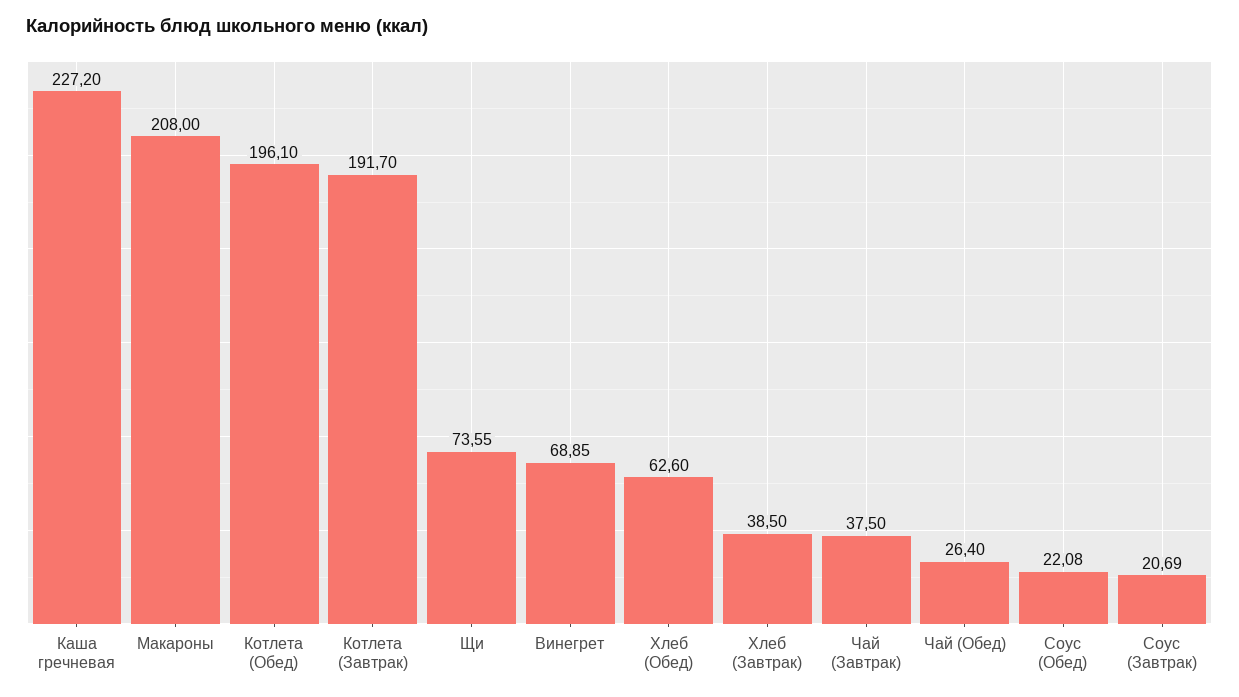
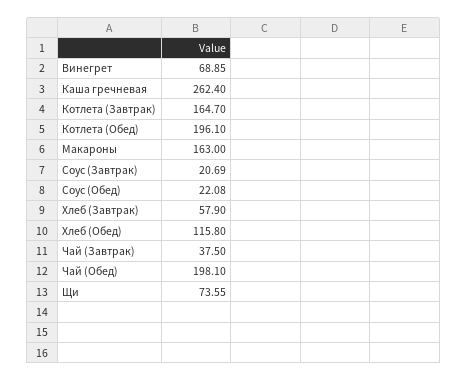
  {
-   "Каша гречневая": 227.2,
+   "Каша гречневая": 262.4,
-   "Макароны": 208,
+   "Макароны": 163,
    "Котлета (Обед)": 196.1,
-   "Котлета (Завтрак)": 191.7,
+   "Котлета (Завтрак)": 164.7,
    "Щи": 73.55,
    "Винегрет": 68.85,
-   "Хлеб (Обед)": 62.6,
+   "Хлеб (Обед)": 115.8,
-   "Хлеб (Завтрак)": 38.5,
+   "Хлеб (Завтрак)": 57.9,
    "Чай (Завтрак)": 37.5,
-   "Чай (Обед)": 26.4,
+   "Чай (Обед)": 198.1,
    "Соус (Обед)": 22.08,
    "Соус (Завтрак)": 20.69
  }

